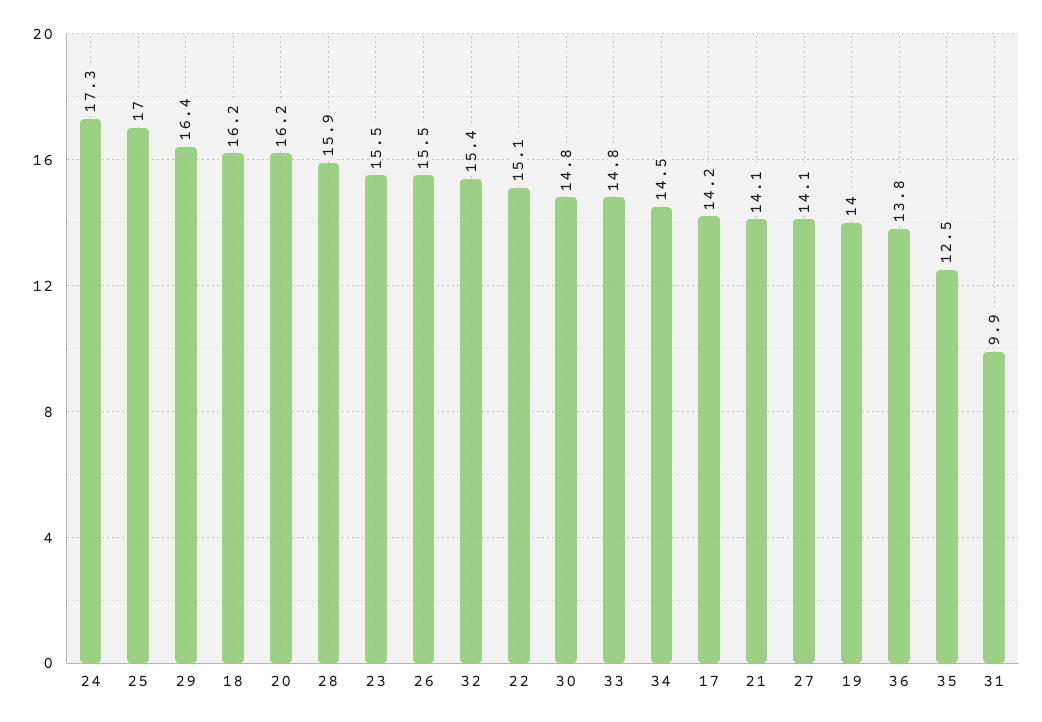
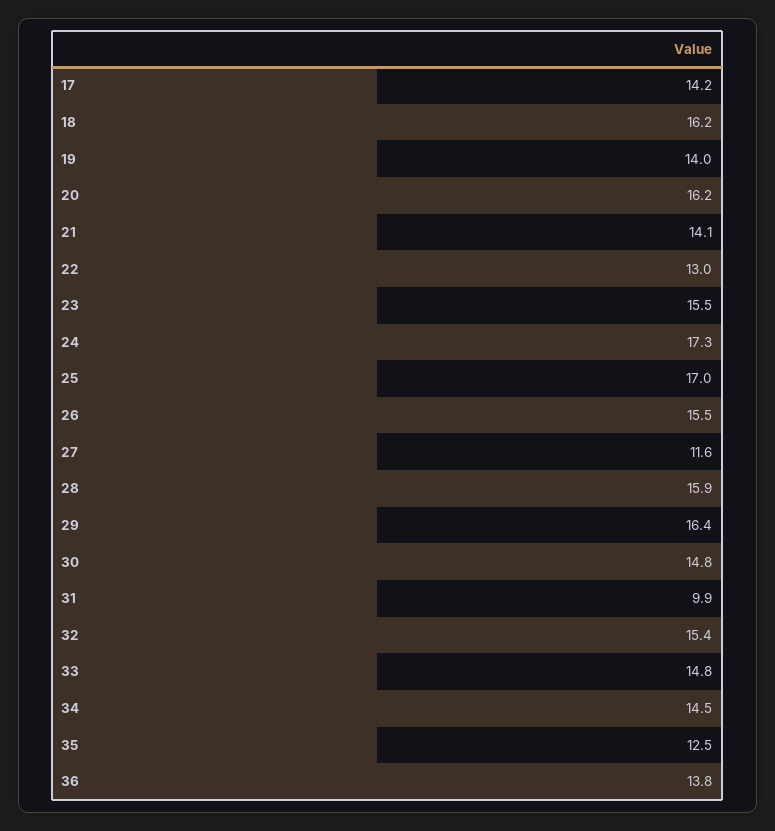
  {
    "24": 17.3,
    "25": 17,
    "29": 16.4,
    "18": 16.2,
    "20": 16.2,
    "28": 15.9,
    "23": 15.5,
    "26": 15.5,
    "32": 15.4,
-   "22": 15.1,
+   "22": 13,
    "30": 14.8,
    "33": 14.8,
    "34": 14.5,
    "17": 14.2,
    "21": 14.1,
-   "27": 14.1,
+   "27": 11.6,
    "19": 14,
    "36": 13.8,
    "35": 12.5,
    "31": 9.9
  }

